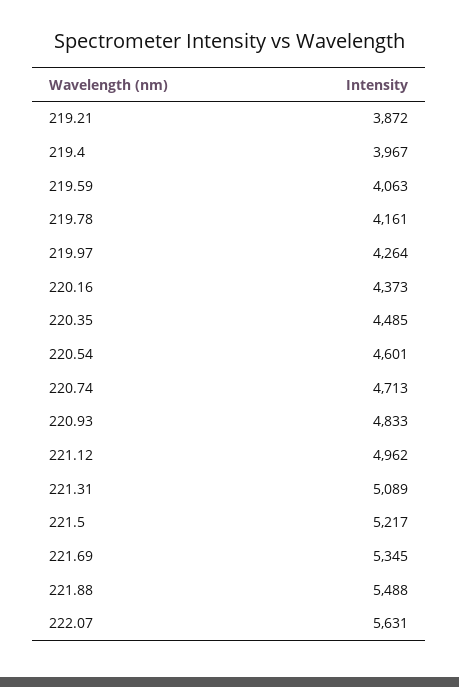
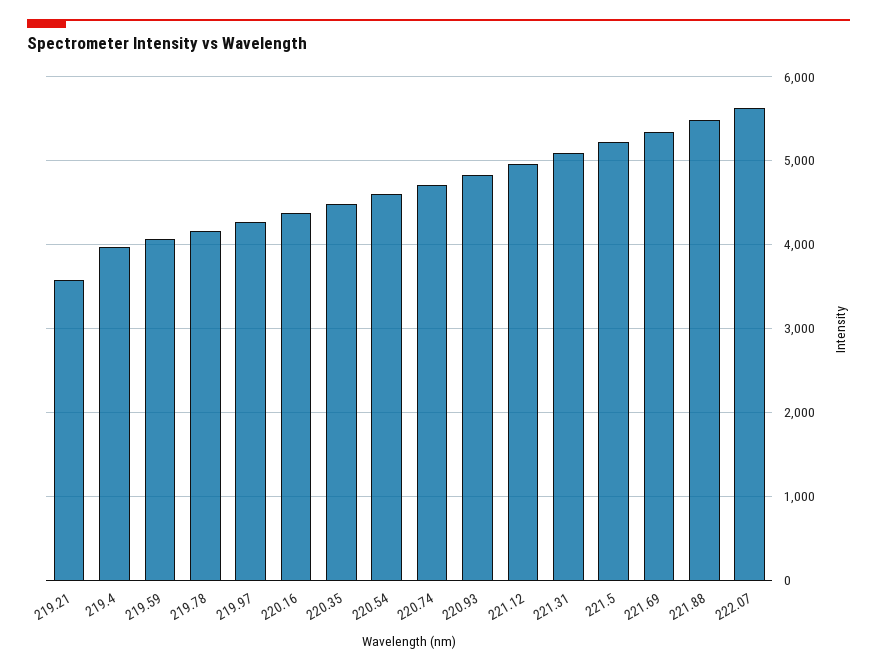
  {
-   "219.21": 3872,
+   "219.21": 3600,
    "219.4": 3967,
    "219.59": 4063,
    "219.78": 4161,
    "219.97": 4264,
    "220.16": 4373,
    "220.35": 4485,
    "220.54": 4601,
    "220.74": 4713,
    "220.93": 4833,
    "221.12": 4962,
    "221.31": 5089,
    "221.5": 5217,
    "221.69": 5345,
    "221.88": 5488,
    "222.07": 5631
  }

